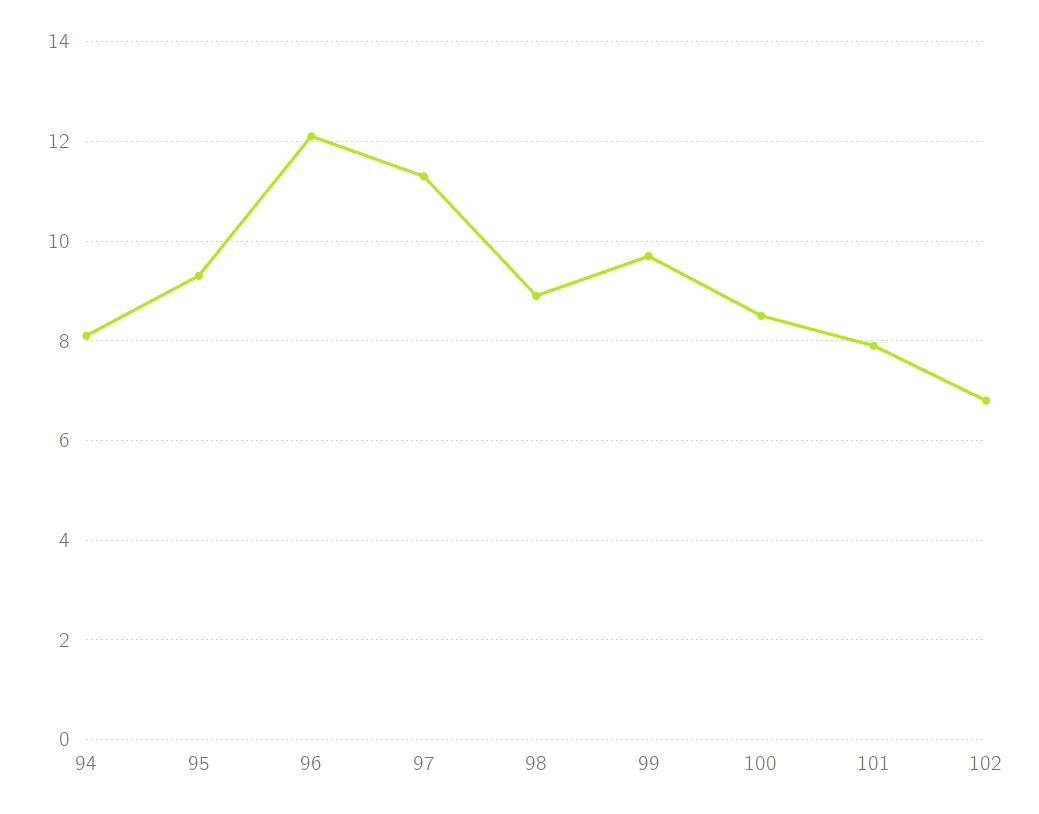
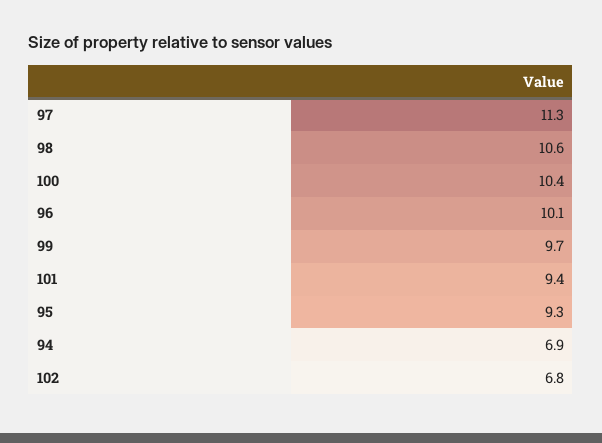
  {
-   "94": 8,
+   "94": 6.9,
    "95": 9.3,
-   "96": 12,
+   "96": 10.1,
    "97": 11.3,
-   "98": 9,
+   "98": 10.6,
    "99": 9.7,
-   "100": 8.5,
+   "100": 10.4,
-   "101": 8,
+   "101": 9.4,
    "102": 6.8
  }

